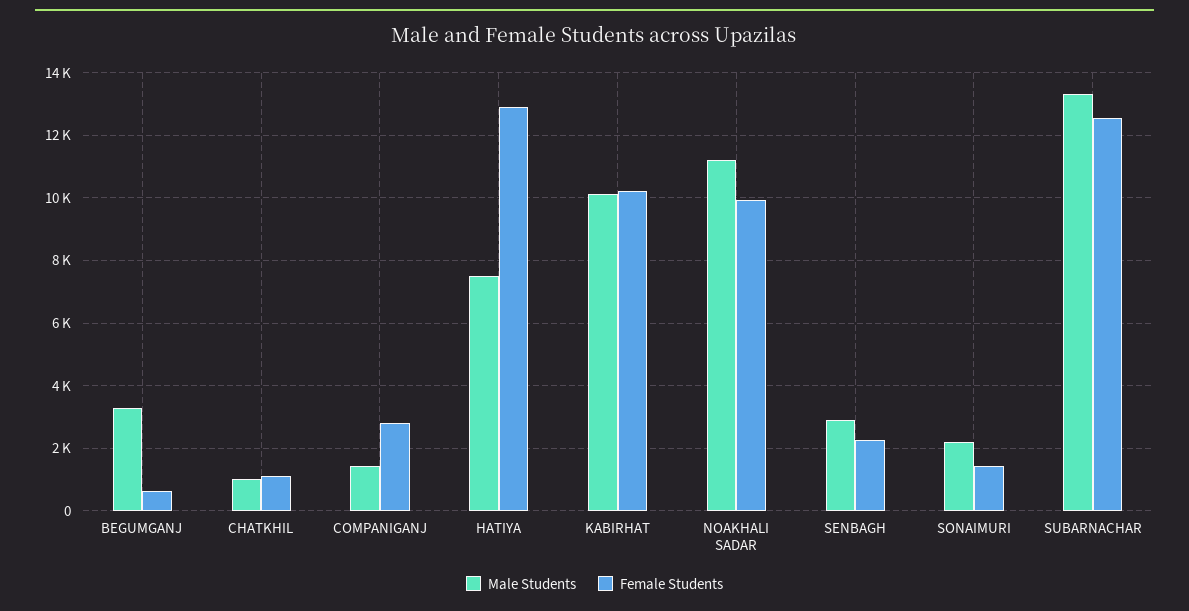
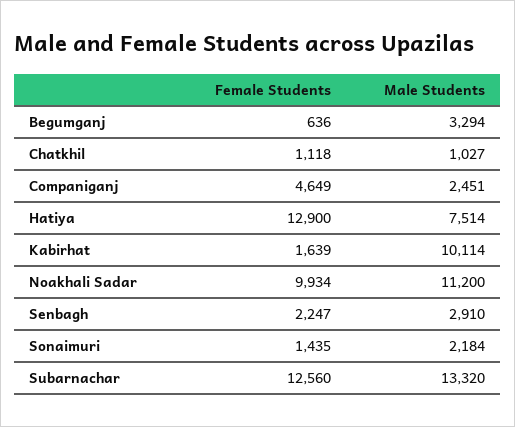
  {
    "Male Students": {
      "BEGUMGANJ": 3294,
      "CHATKHIL": 1027,
-     "COMPANIGANJ": 1400,
+     "COMPANIGANJ": 2451,
      "HATIYA": 7514,
      "KABIRHAT": 10114,
      "NOAKHALI SADAR": 11200,
      "SENBAGH": 2910,
      "SONAIMURI": 2184,
      "SUBARNACHAR": 13320
    },
    "Female Students": {
      "BEGUMGANJ": 636,
      "CHATKHIL": 1118,
-     "COMPANIGANJ": 2800,
+     "COMPANIGANJ": 4649,
      "HATIYA": 12900,
-     "KABIRHAT": 10200,
+     "KABIRHAT": 1639,
      "NOAKHALI SADAR": 9934,
      "SENBAGH": 2247,
      "SONAIMURI": 1435,
      "SUBARNACHAR": 12560
    }
  }

